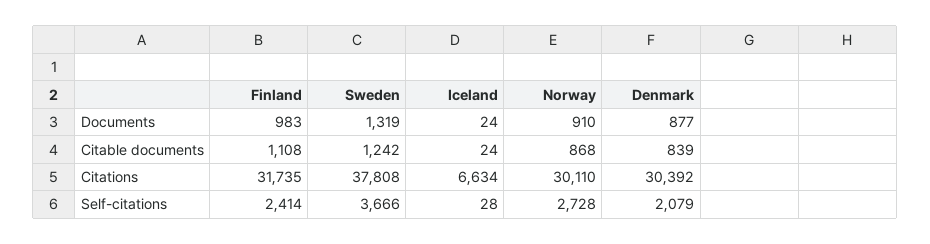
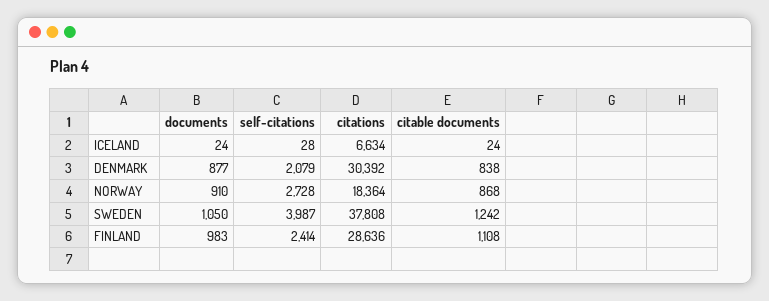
  {
    "Finland": {
      "Documents": 983,
      "Citable documents": 1108,
-     "Citations": 31735,
+     "Citations": 28636,
      "Self-citations": 2414
    },
    "Sweden": {
-     "Documents": 1319,
+     "Documents": 1050,
      "Citable documents": 1242,
      "Citations": 37808,
-     "Self-citations": 3666
+     "Self-citations": 3987
    },
    "Iceland": {
      "Documents": 24,
      "Citable documents": 24,
      "Citations": 6634,
      "Self-citations": 28
    },
    "Norway": {
      "Documents": 910,
      "Citable documents": 868,
-     "Citations": 30110,
+     "Citations": 18364,
      "Self-citations": 2728
    },
    "Denmark": {
      "Documents": 877,
-     "Citable documents": 839,
+     "Citable documents": 838,
      "Citations": 30392,
      "Self-citations": 2079
    }
  }

